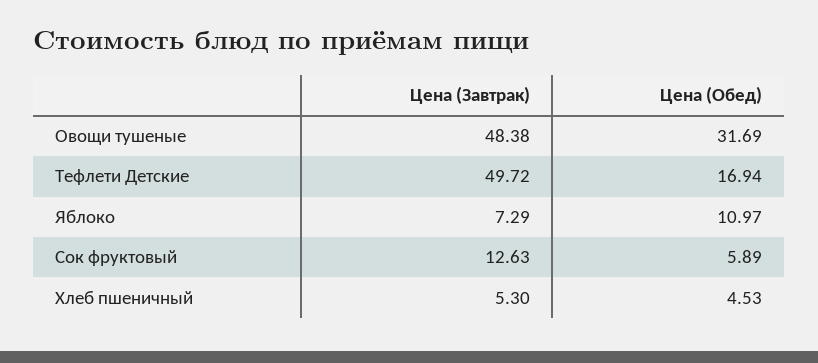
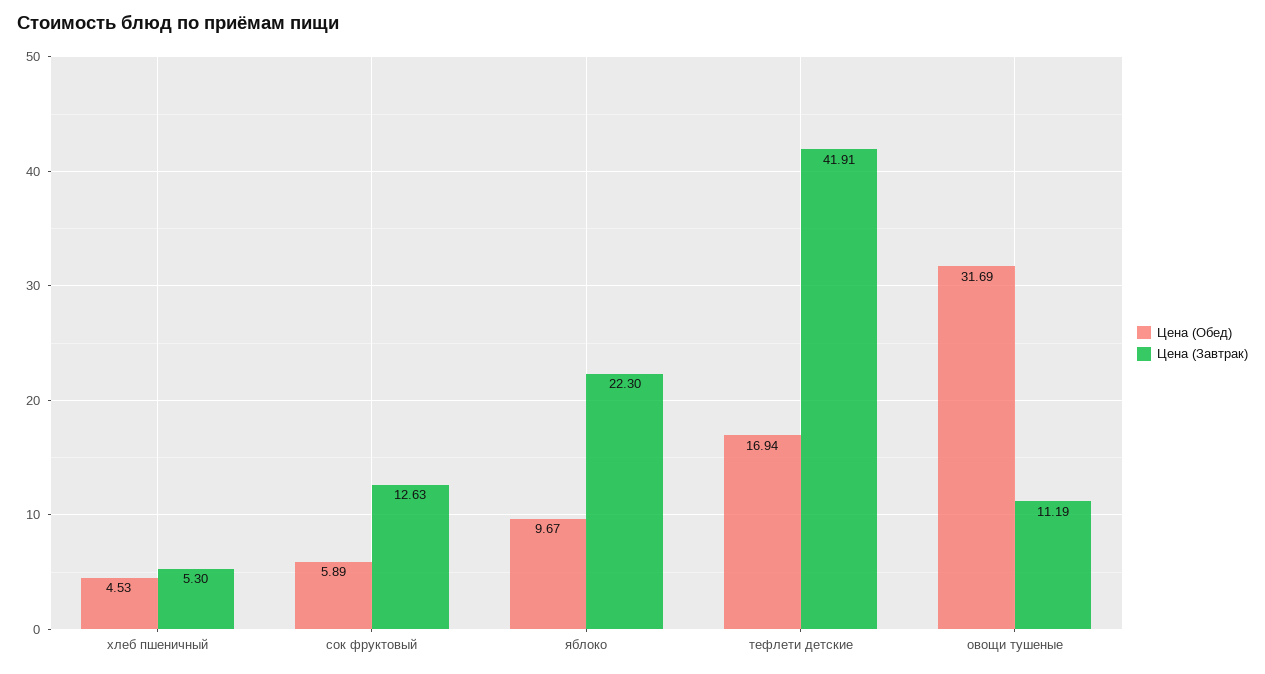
  {
    "Цена (Завтрак)": {
-     "Овощи тушеные": 48.38,
+     "Овощи тушеные": 11.19,
-     "Тефлети Детские": 49.72,
+     "Тефлети Детские": 41.91,
-     "Яблоко": 7.29,
+     "Яблоко": 22.3,
      "Сок фруктовый": 12.63,
      "Хлеб пшеничный": 5.3
    },
    "Цена (Обед)": {
      "Овощи тушеные": 31.69,
      "Тефлети Детские": 16.94,
-     "Яблоко": 10.97,
+     "Яблоко": 9.67,
      "Сок фруктовый": 5.89,
      "Хлеб пшеничный": 4.53
    }
  }

